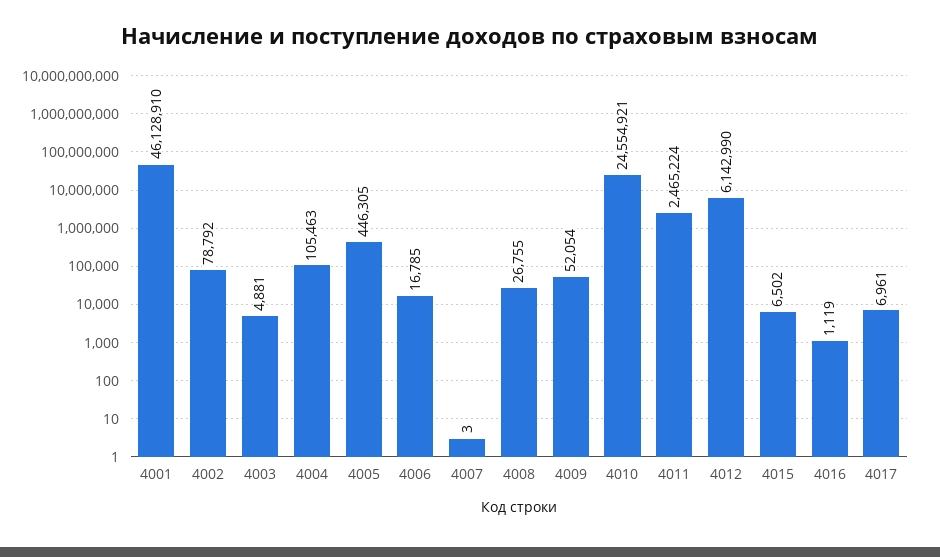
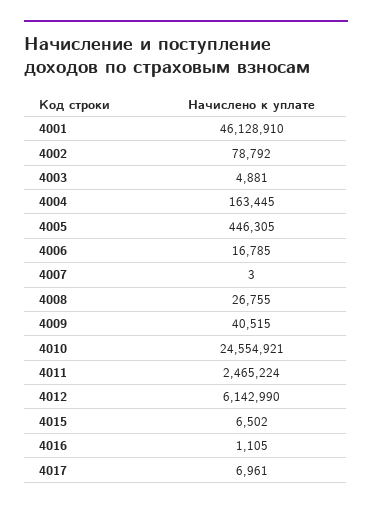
  {
    "4001": 46128910,
    "4002": 78792,
    "4003": 4881,
-   "4004": 105463,
+   "4004": 163445,
    "4005": 446305,
    "4006": 16785,
    "4007": 3,
    "4008": 26755,
-   "4009": 52054,
+   "4009": 40515,
    "4010": 24554921,
    "4011": 2465224,
    "4012": 6142990,
    "4015": 6502,
-   "4016": 1119,
+   "4016": 1105,
    "4017": 6961
  }

